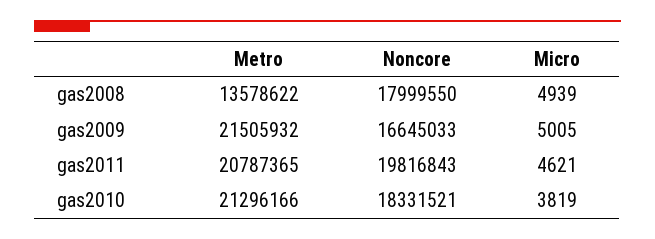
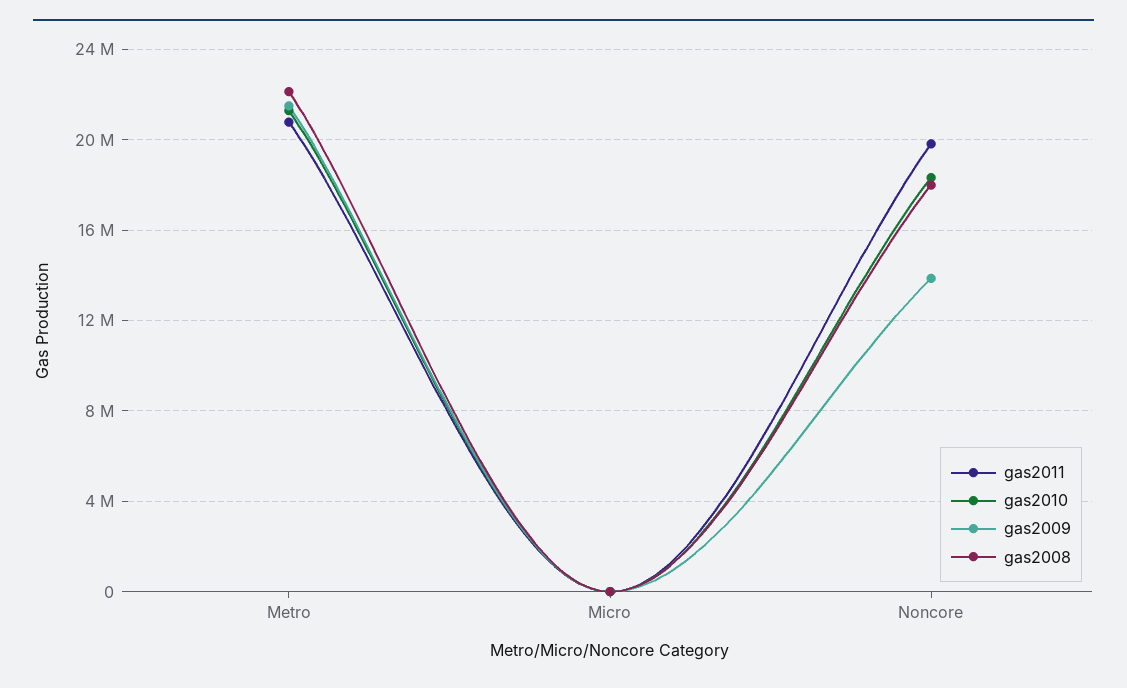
  {
    "gas2008": {
-     "Metro": 13578622,
+     "Metro": 22000000,
      "Noncore": 17999550,
      "Micro": 4939
    },
    "gas2009": {
      "Metro": 21505932,
-     "Noncore": 16645033,
+     "Noncore": 14000000,
      "Micro": 5005
    },
    "gas2011": {
      "Metro": 20787365,
      "Noncore": 19816843,
      "Micro": 4621
    },
    "gas2010": {
      "Metro": 21296166,
      "Noncore": 18331521,
      "Micro": 3819
    }
  }

